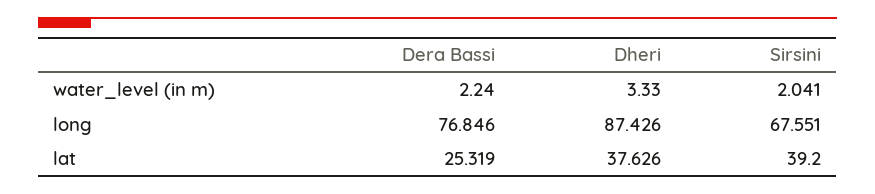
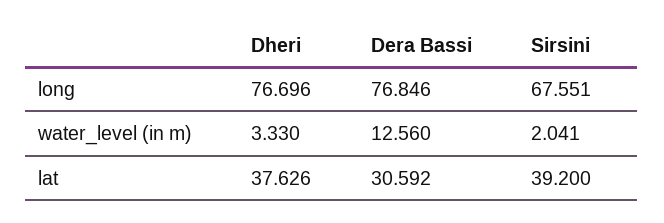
  {
    "Dera Bassi": {
-     "water_level (in m)": 2.24,
+     "water_level (in m)": 12.56,
      "long": 76.846,
-     "lat": 25.319
+     "lat": 30.592
    },
    "Dheri": {
      "water_level (in m)": 3.33,
-     "long": 87.426,
+     "long": 76.696,
      "lat": 37.626
    },
    "Sirsini": {
      "water_level (in m)": 2.041,
      "long": 67.551,
      "lat": 39.2
    }
  }

